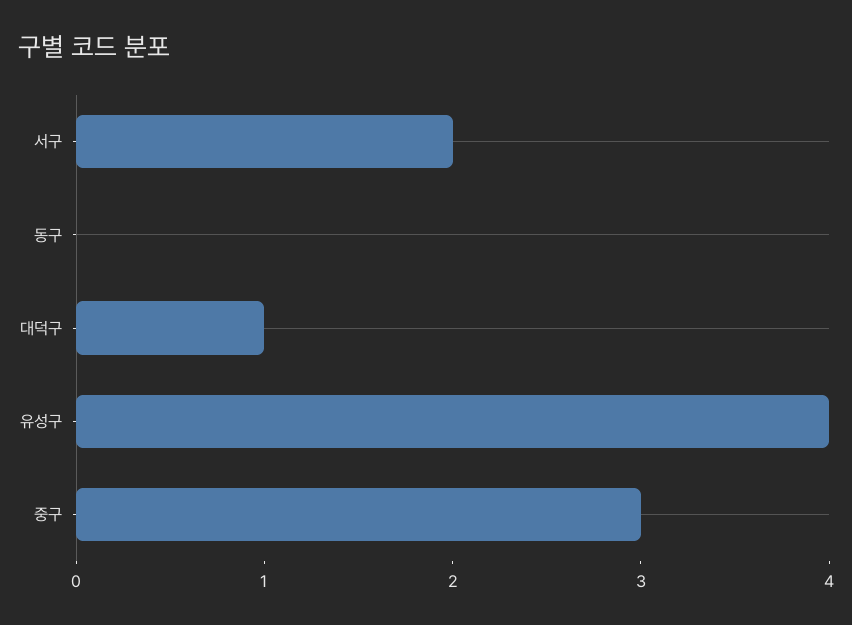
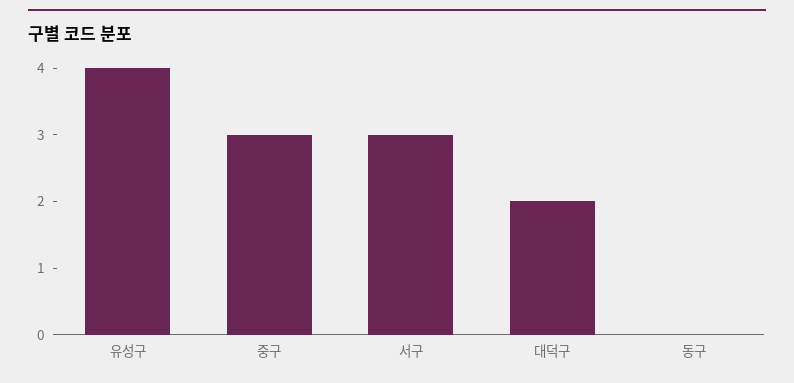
  {
-   "서구": 2,
+   "서구": 3,
    "동구": 0,
-   "대덕구": 1,
+   "대덕구": 2,
    "유성구": 4,
    "중구": 3
  }

